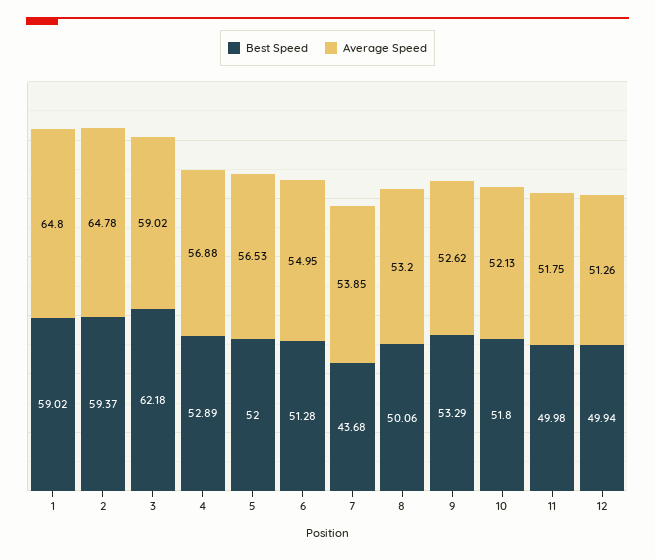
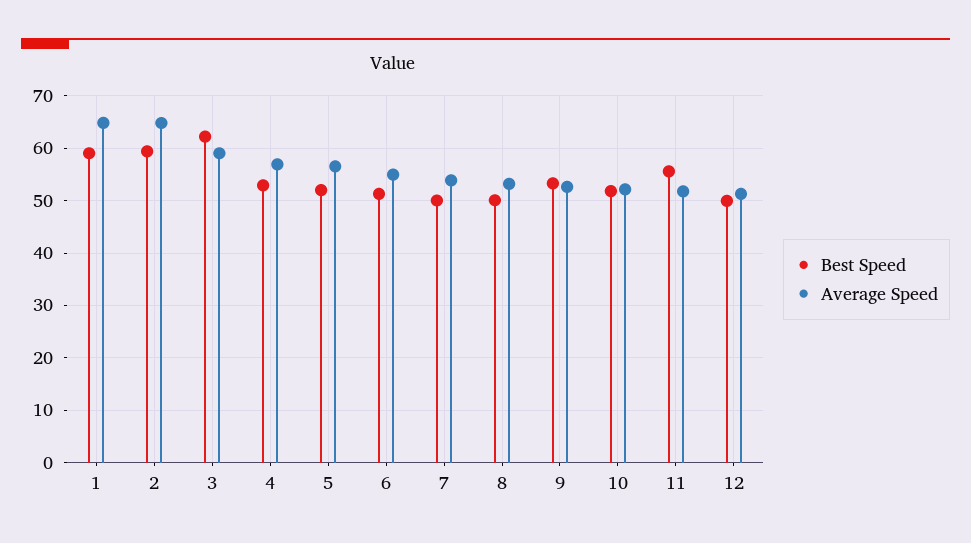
  {
    "Best Speed": {
      "1": 59.02,
      "2": 59.37,
      "3": 62.18,
      "4": 52.89,
      "5": 52,
      "6": 51.28,
-     "7": 43.68,
+     "7": 50,
      "8": 50.06,
      "9": 53.29,
      "10": 51.8,
-     "11": 49.98,
+     "11": 56,
      "12": 49.94
    },
    "Average Speed": {
      "1": 64.8,
      "2": 64.78,
      "3": 59.02,
      "4": 56.88,
      "5": 56.53,
      "6": 54.95,
      "7": 53.85,
      "8": 53.2,
      "9": 52.62,
      "10": 52.13,
      "11": 51.75,
      "12": 51.26
    }
  }

